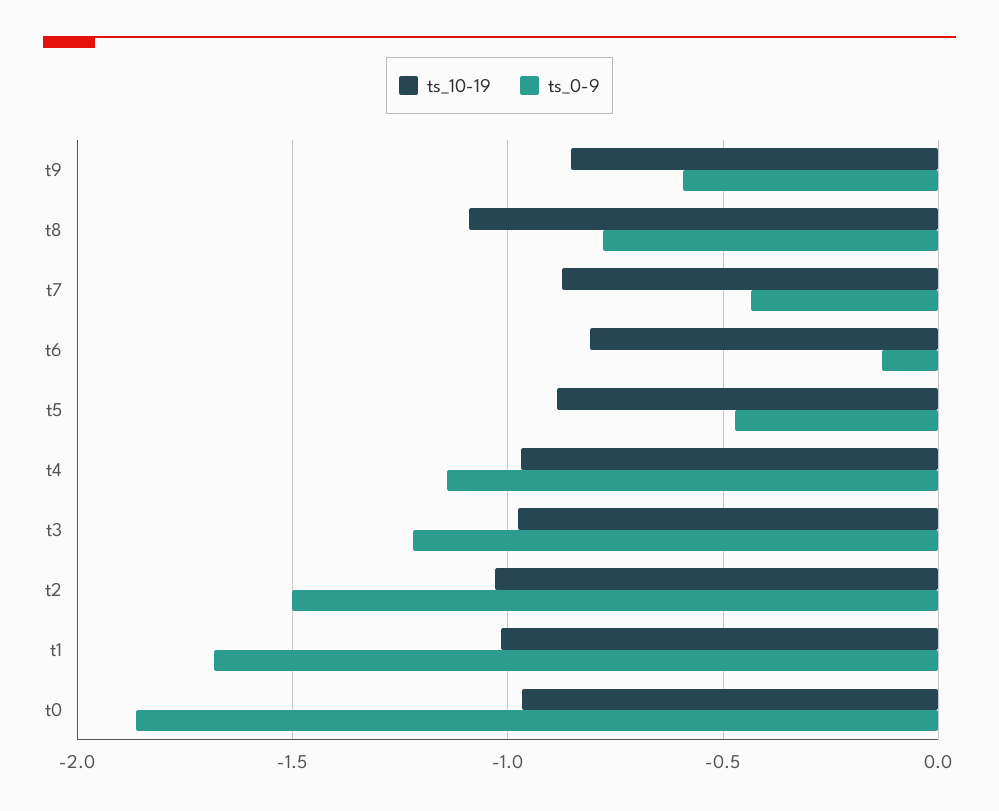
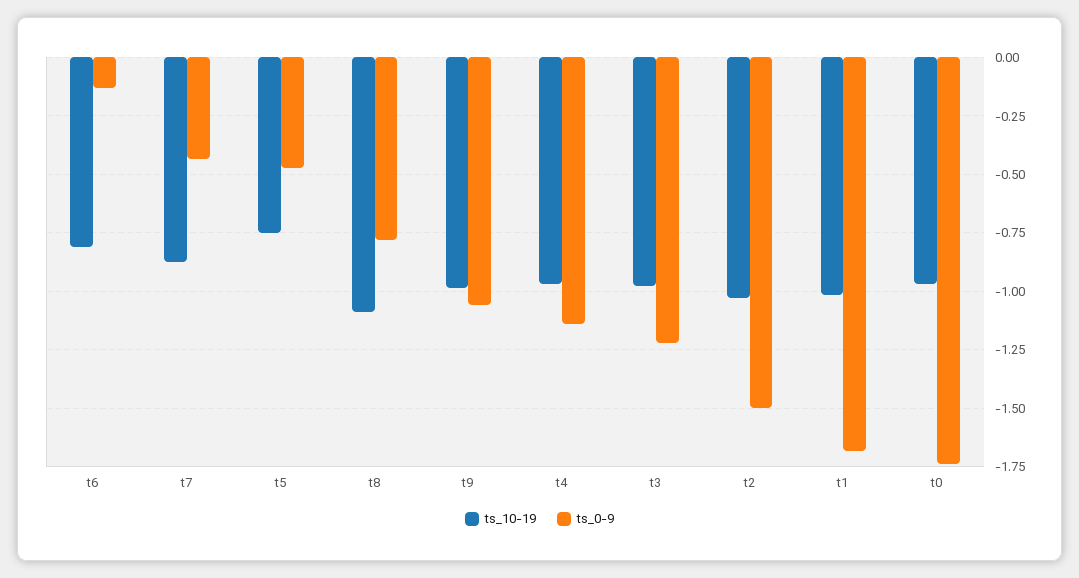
  {
    "ts_10-19": {
-     "t9": -0.85,
+     "t9": -1,
      "t8": -1.1,
      "t7": -0.85,
      "t6": -0.8,
-     "t5": -0.9,
+     "t5": -0.75,
      "t4": -0.95,
      "t3": -1,
      "t2": -1.05,
      "t1": -1,
      "t0": -0.95
    },
    "ts_0-9": {
-     "t9": -0.6,
+     "t9": -1.05,
      "t8": -0.8,
      "t7": -0.45,
      "t6": -0.15,
      "t5": -0.45,
      "t4": -1.15,
      "t3": -1.2,
      "t2": -1.5,
      "t1": -1.7,
-     "t0": -1.85
+     "t0": -1.75
    }
  }

